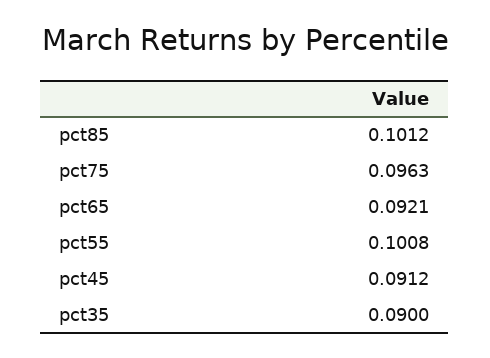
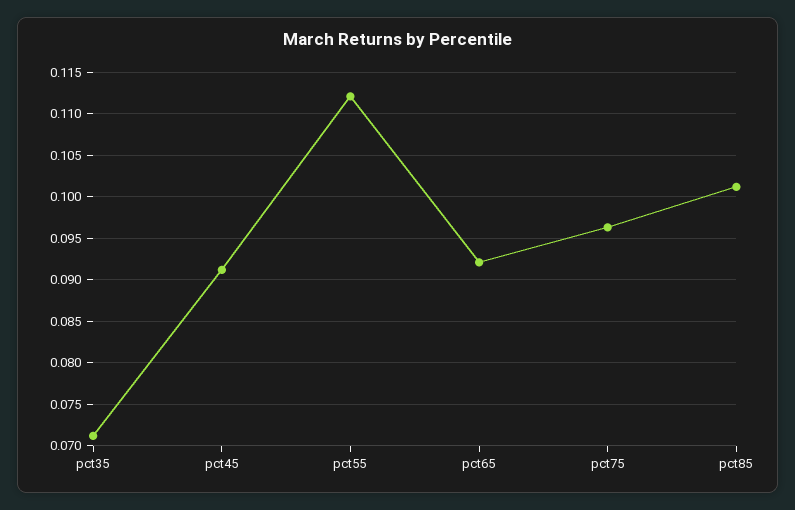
  {
    "pct85": 0.1012,
    "pct75": 0.0963,
    "pct65": 0.0921,
-   "pct55": 0.1008,
+   "pct55": 0.112,
    "pct45": 0.0912,
-   "pct35": 0.09
+   "pct35": 0.071
  }

